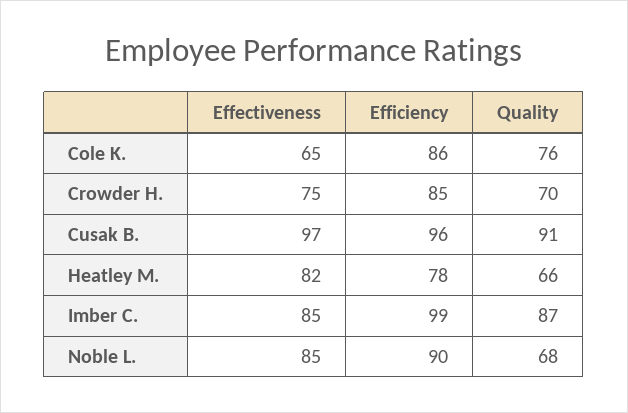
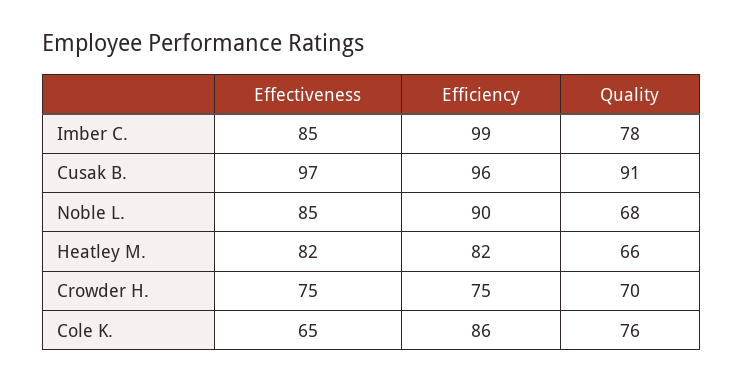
  {
    "Effectiveness": {
      "Cole K.": 65,
      "Crowder H.": 75,
      "Cusak B.": 97,
      "Heatley M.": 82,
      "Imber C.": 85,
      "Noble L.": 85
    },
    "Efficiency": {
      "Cole K.": 86,
-     "Crowder H.": 85,
+     "Crowder H.": 75,
      "Cusak B.": 96,
-     "Heatley M.": 78,
+     "Heatley M.": 82,
      "Imber C.": 99,
      "Noble L.": 90
    },
    "Quality": {
      "Cole K.": 76,
      "Crowder H.": 70,
      "Cusak B.": 91,
      "Heatley M.": 66,
-     "Imber C.": 87,
+     "Imber C.": 78,
      "Noble L.": 68
    }
  }

